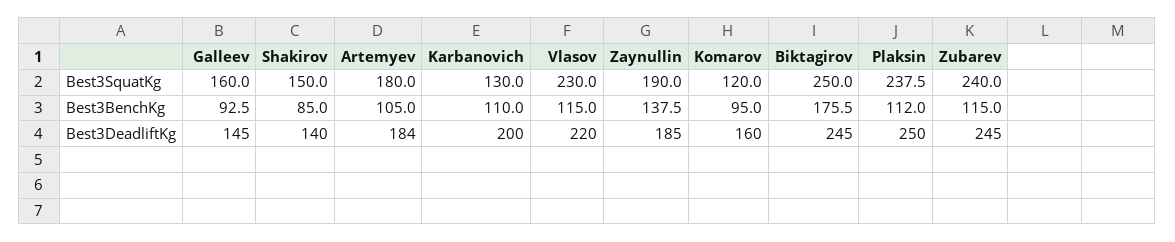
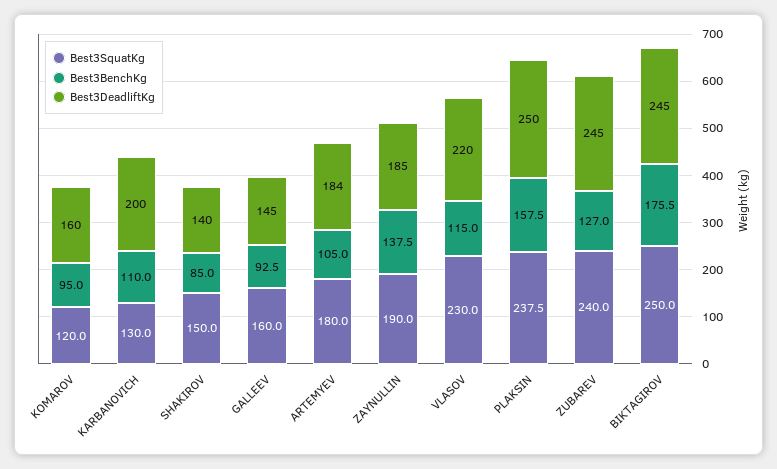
  {
    "Best3SquatKg": {
      "Galleev": 160,
      "Shakirov": 150,
      "Artemyev": 180,
      "Karbanovich": 130,
      "Vlasov": 230,
      "Zaynullin": 190,
      "Komarov": 120,
      "Biktagirov": 250,
      "Plaksin": 237.5,
      "Zubarev": 240
    },
    "Best3BenchKg": {
      "Galleev": 92.5,
      "Shakirov": 85,
      "Artemyev": 105,
      "Karbanovich": 110,
      "Vlasov": 115,
      "Zaynullin": 137.5,
      "Komarov": 95,
      "Biktagirov": 175.5,
-     "Plaksin": 112,
+     "Plaksin": 157.5,
-     "Zubarev": 115
+     "Zubarev": 127
    },
    "Best3DeadliftKg": {
      "Galleev": 145,
      "Shakirov": 140,
      "Artemyev": 184,
      "Karbanovich": 200,
      "Vlasov": 220,
      "Zaynullin": 185,
      "Komarov": 160,
      "Biktagirov": 245,
      "Plaksin": 250,
      "Zubarev": 245
    }
  }

